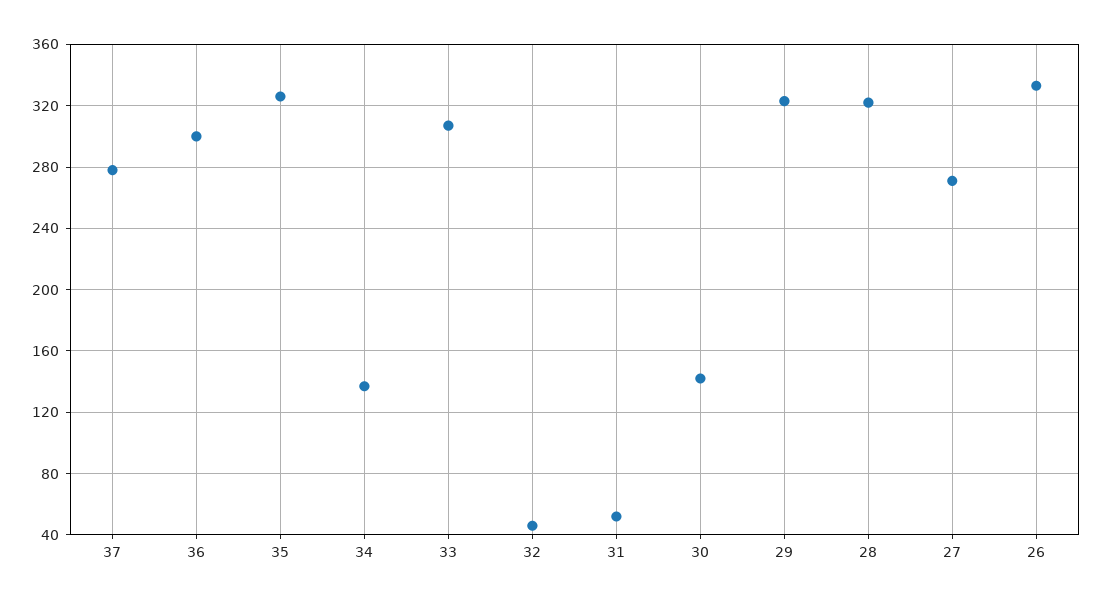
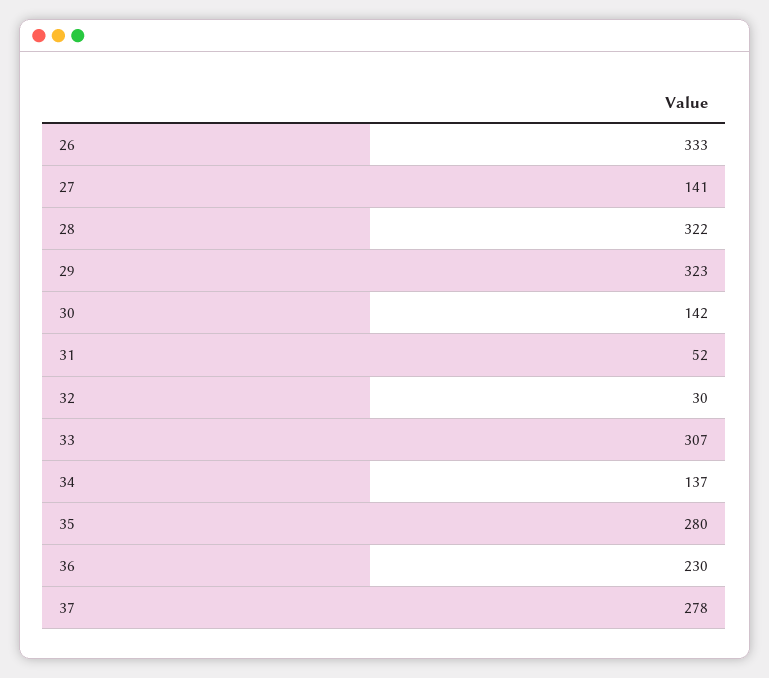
  {
    "37": 278,
-   "36": 300,
+   "36": 230,
-   "35": 325,
+   "35": 280,
    "34": 137,
    "33": 307,
-   "32": 45,
+   "32": 30,
    "31": 52,
    "30": 142,
    "29": 323,
    "28": 322,
-   "27": 270,
+   "27": 141,
    "26": 333
  }

